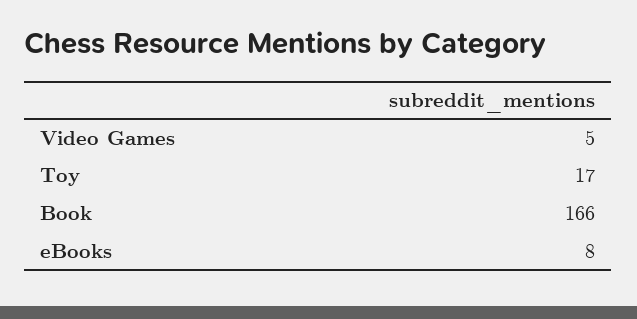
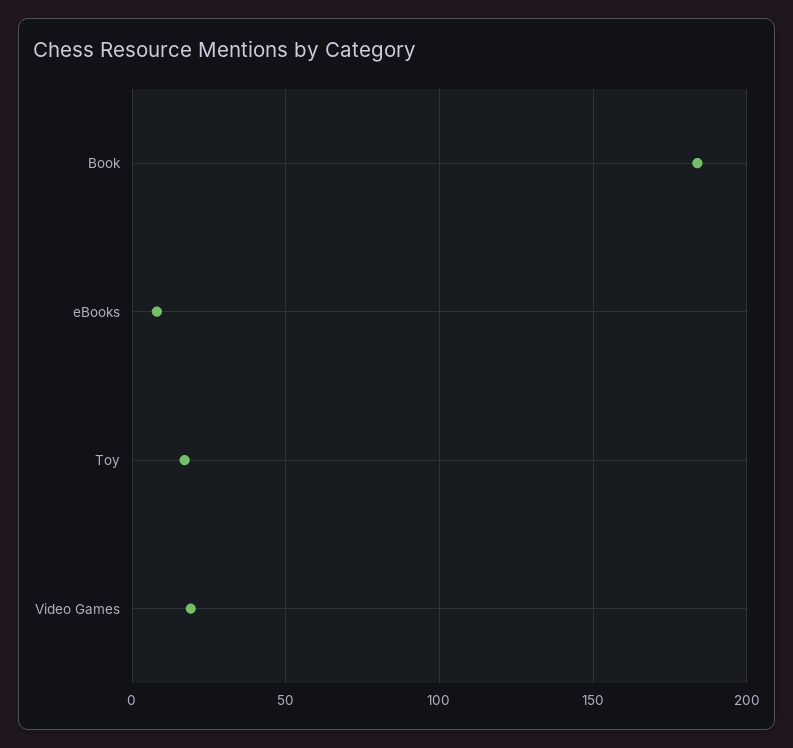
  {
-   "Video Games": 5,
+   "Video Games": 20,
    "Toy": 17,
-   "Book": 166,
+   "Book": 185,
    "eBooks": 8
  }

